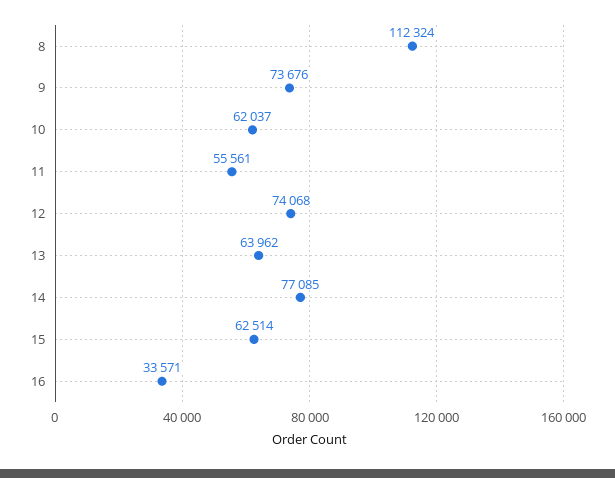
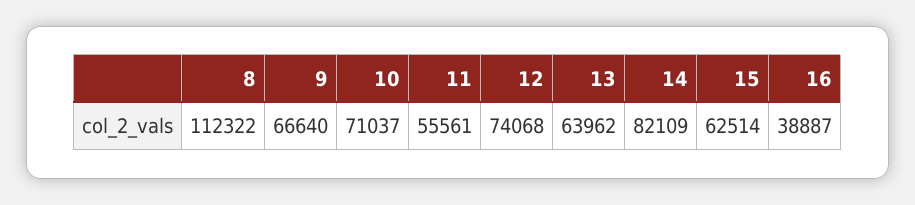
  {
-   "8": 112324,
+   "8": 112322,
-   "9": 73676,
+   "9": 66640,
-   "10": 62037,
+   "10": 71037,
    "11": 55561,
    "12": 74068,
    "13": 63962,
-   "14": 77085,
+   "14": 82109,
    "15": 62514,
-   "16": 33571
+   "16": 38887
  }

